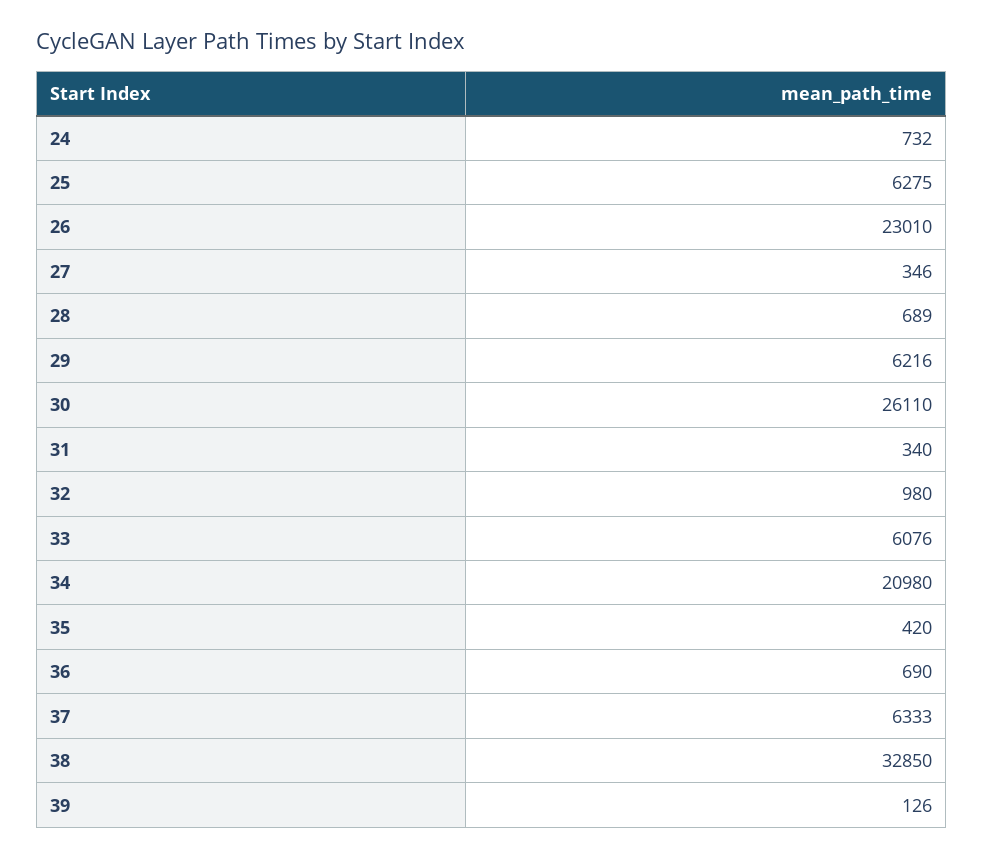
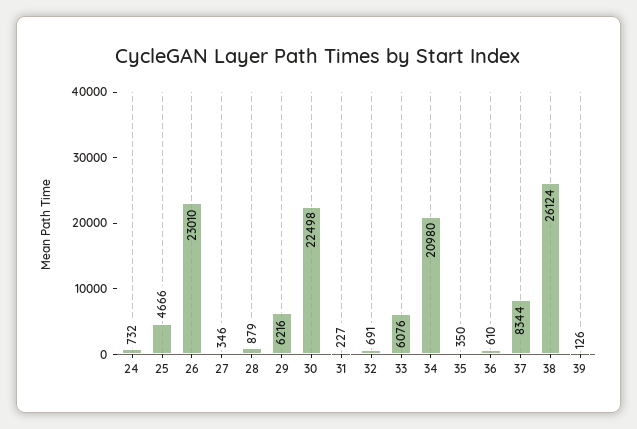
  {
    "24": 732,
-   "25": 6275,
+   "25": 4666,
    "26": 23010,
    "27": 346,
-   "28": 689,
+   "28": 879,
    "29": 6216,
-   "30": 26110,
+   "30": 22498,
-   "31": 340,
+   "31": 227,
-   "32": 980,
+   "32": 691,
    "33": 6076,
    "34": 20980,
-   "35": 420,
+   "35": 350,
-   "36": 690,
+   "36": 610,
-   "37": 6333,
+   "37": 8344,
-   "38": 32850,
+   "38": 26124,
    "39": 126
  }

